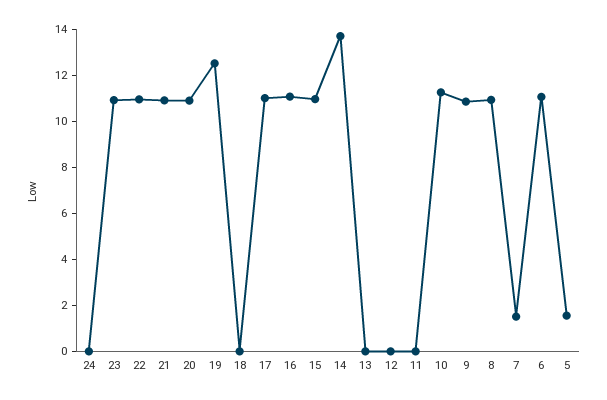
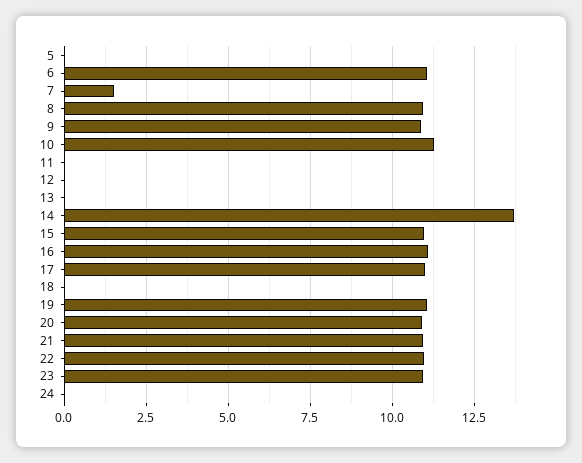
  {
    "24": 0,
    "23": 11,
    "22": 11,
    "21": 11,
    "20": 11,
-   "19": 12.5,
+   "19": 11,
    "18": 0,
    "17": 11,
    "16": 11,
    "15": 11,
    "14": 13.75,
    "13": 0,
    "12": 0,
    "11": 0,
    "10": 11.25,
    "9": 10.75,
    "8": 11,
    "7": 1.5,
    "6": 11,
-   "5": 1.5
+   "5": 0
  }

